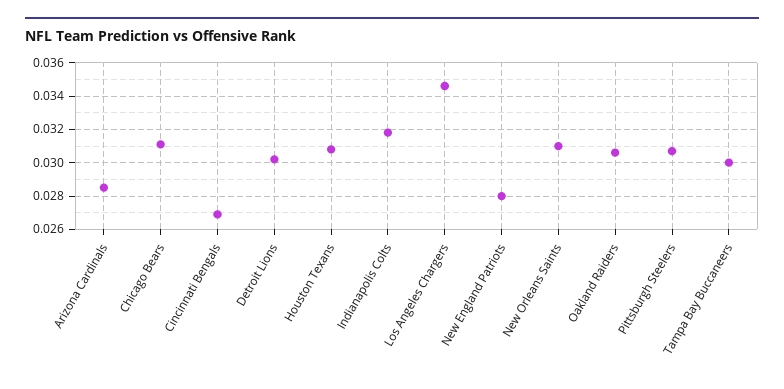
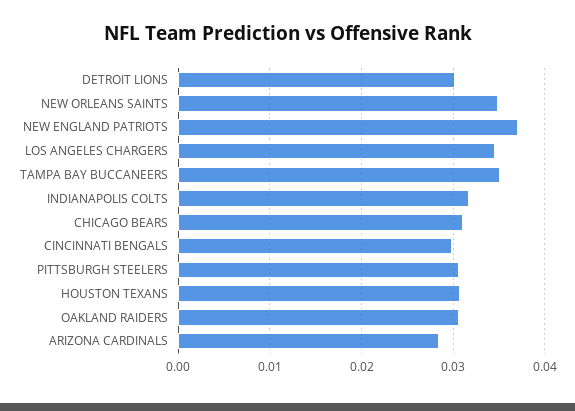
  {
    "Arizona Cardinals": 0.0285,
    "Chicago Bears": 0.031,
-   "Cincinnati Bengals": 0.027,
+   "Cincinnati Bengals": 0.03,
    "Detroit Lions": 0.03,
    "Houston Texans": 0.031,
    "Indianapolis Colts": 0.032,
    "Los Angeles Chargers": 0.0345,
-   "New England Patriots": 0.028,
+   "New England Patriots": 0.037,
-   "New Orleans Saints": 0.031,
+   "New Orleans Saints": 0.035,
    "Oakland Raiders": 0.0305,
    "Pittsburgh Steelers": 0.0305,
-   "Tampa Bay Buccaneers": 0.03
+   "Tampa Bay Buccaneers": 0.035
  }

